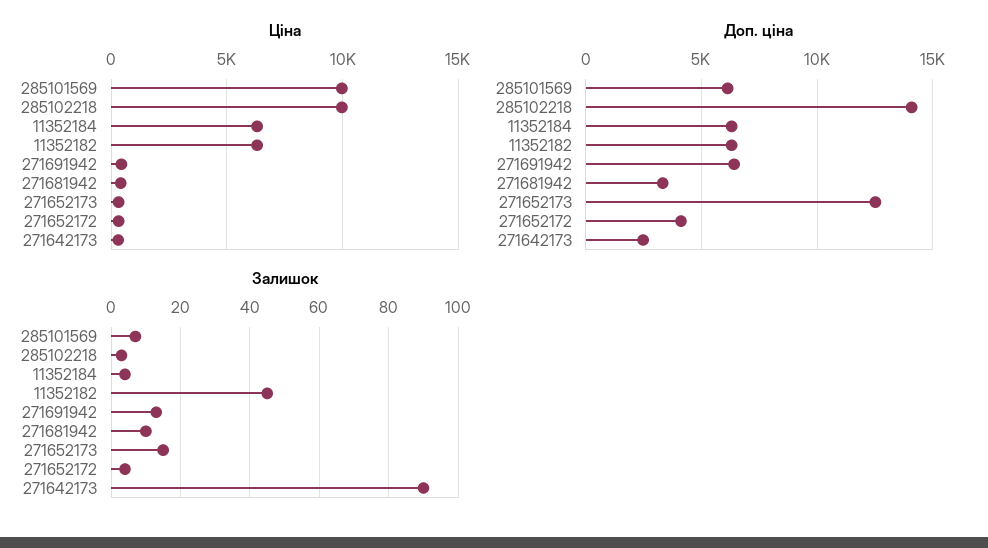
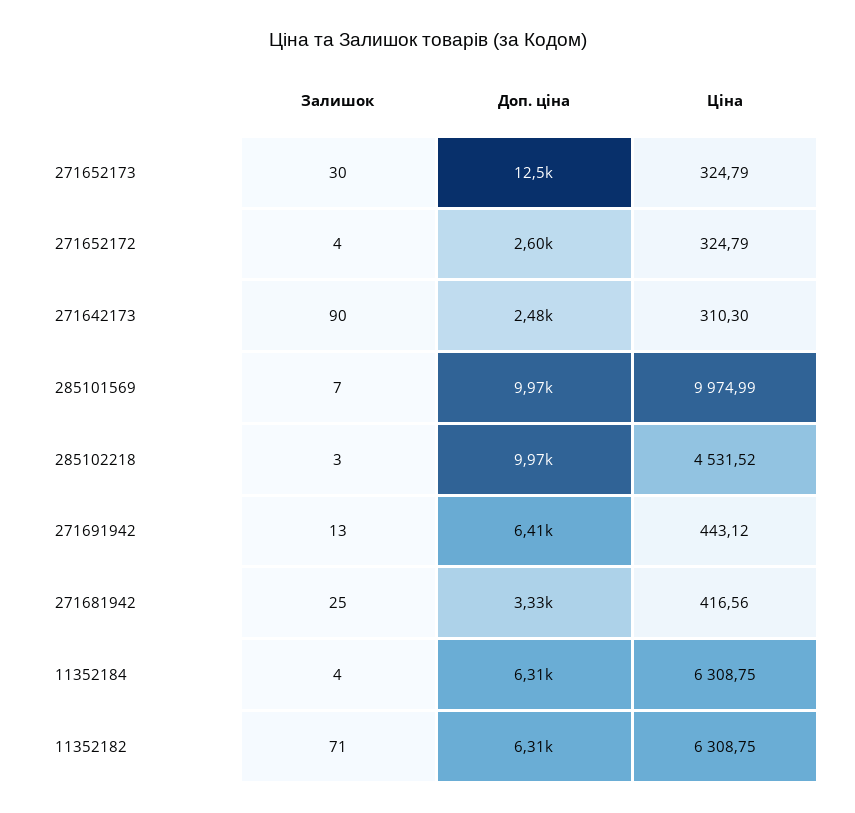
  {
    "Ціна": {
      "285101569": 9974.99,
-     "285102218": 10000,
+     "285102218": 4531.52,
      "11352184": 6308.75,
      "11352182": 6308.75,
      "271691942": 443.12,
      "271681942": 416.56,
      "271652173": 324.79,
      "271652172": 324.79,
      "271642173": 310.3
    },
    "Доп. ціна": {
-     "285101569": 6000,
+     "285101569": 9970,
-     "285102218": 14000,
+     "285102218": 9970,
      "11352184": 6310,
      "11352182": 6310,
      "271691942": 6410,
      "271681942": 3330,
      "271652173": 12500,
-     "271652172": 4000,
+     "271652172": 2600,
      "271642173": 2480
    },
    "Залишок": {
      "285101569": 7,
      "285102218": 3,
      "11352184": 4,
-     "11352182": 45,
+     "11352182": 71,
      "271691942": 13,
-     "271681942": 10,
+     "271681942": 25,
-     "271652173": 15,
+     "271652173": 30,
      "271652172": 4,
      "271642173": 90
    }
  }

